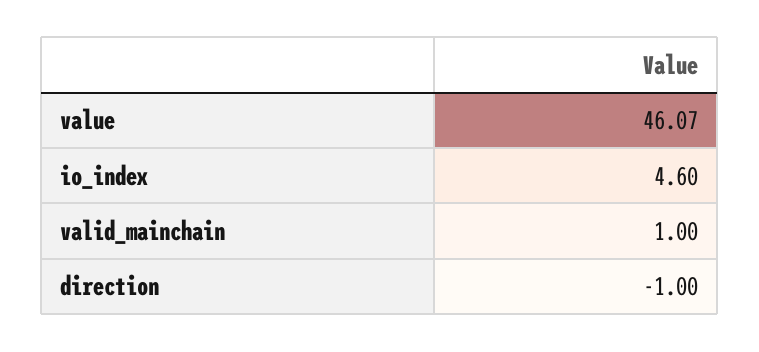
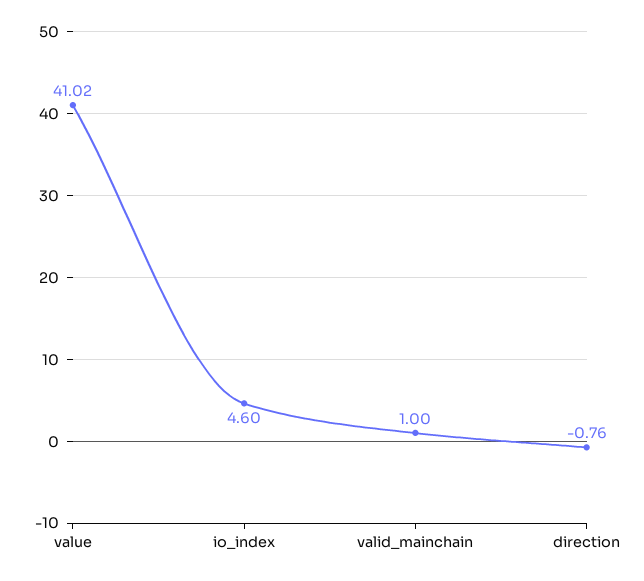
  {
-   "value": 46.07,
+   "value": 41.02,
    "io_index": 4.6,
    "valid_mainchain": 1,
-   "direction": -1
+   "direction": -0.76
  }

